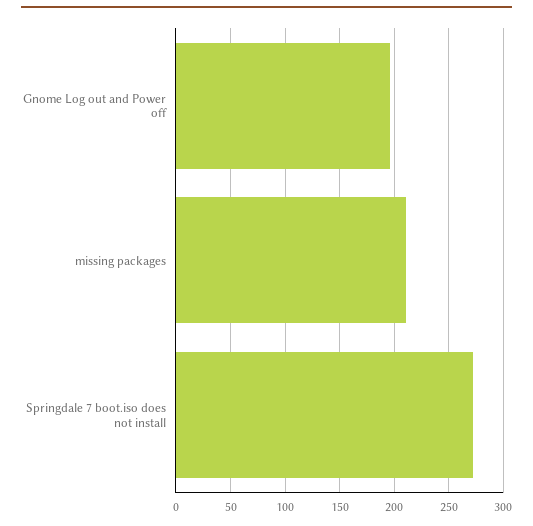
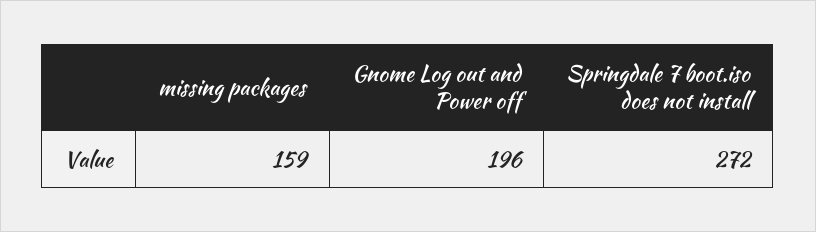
  {
    "Gnome Log out and Power off": 196,
-   "missing packages": 210,
+   "missing packages": 159,
    "Springdale 7 boot.iso does not install": 272
  }

